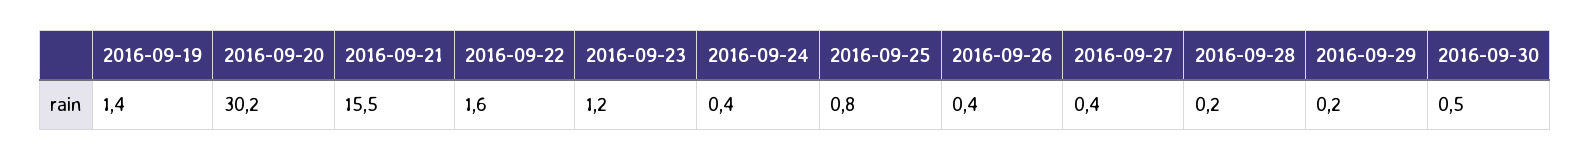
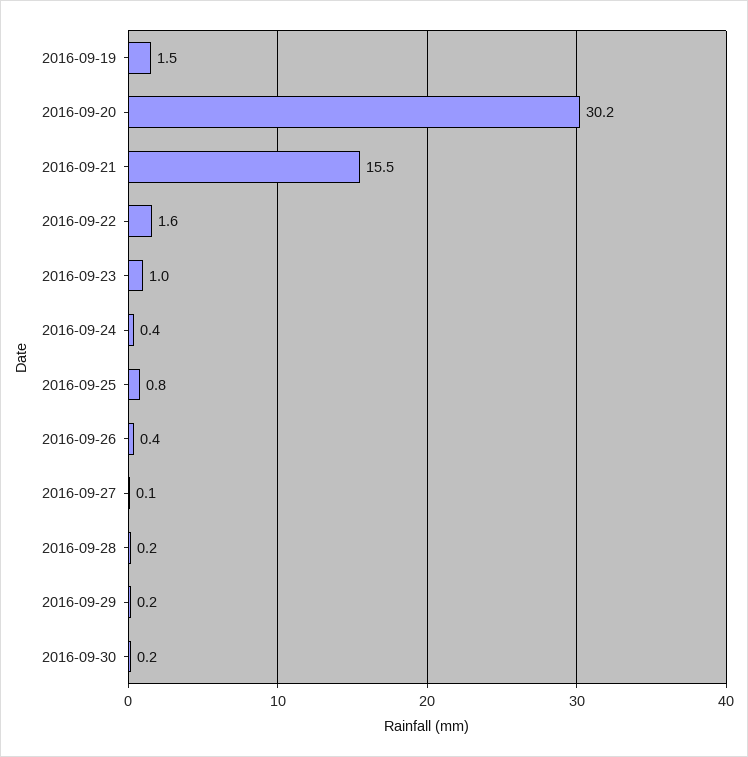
  {
-   "2016-09-19": 1.4,
+   "2016-09-19": 1.5,
    "2016-09-20": 30.2,
    "2016-09-21": 15.5,
    "2016-09-22": 1.6,
-   "2016-09-23": 1.2,
+   "2016-09-23": 1,
    "2016-09-24": 0.4,
    "2016-09-25": 0.8,
    "2016-09-26": 0.4,
-   "2016-09-27": 0.4,
+   "2016-09-27": 0.1,
    "2016-09-28": 0.2,
    "2016-09-29": 0.2,
-   "2016-09-30": 0.5
+   "2016-09-30": 0.2
  }

